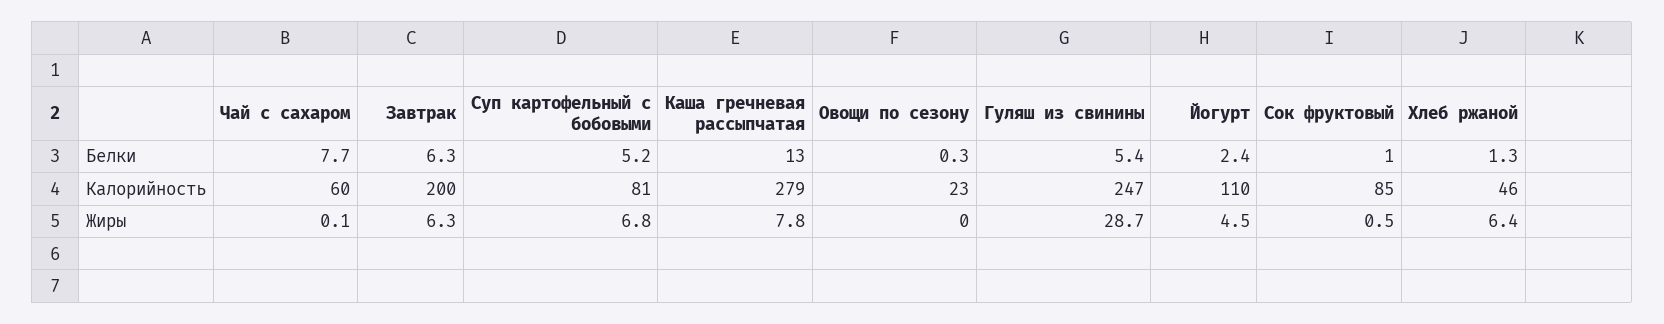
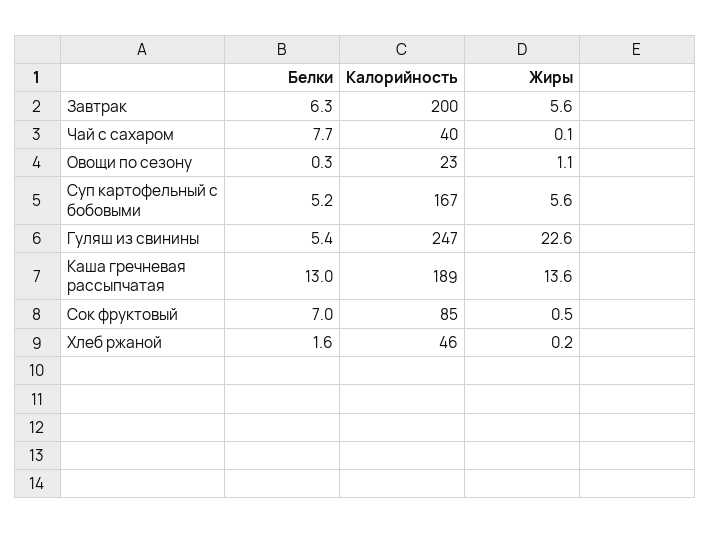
  {
    "Чай с сахаром": {
      "Белки": 7.7,
-     "Калорийность": 60,
+     "Калорийность": 40,
      "Жиры": 0.1
    },
    "Завтрак": {
      "Белки": 6.3,
      "Калорийность": 200,
-     "Жиры": 6.3
+     "Жиры": 5.6
    },
    "Суп картофельный с бобовыми": {
      "Белки": 5.2,
-     "Калорийность": 81,
+     "Калорийность": 167,
-     "Жиры": 6.8
+     "Жиры": 5.6
    },
    "Каша гречневая рассыпчатая": {
      "Белки": 13,
-     "Калорийность": 279,
+     "Калорийность": 189,
-     "Жиры": 7.8
+     "Жиры": 13.6
    },
    "Овощи по сезону": {
      "Белки": 0.3,
      "Калорийность": 23,
-     "Жиры": 0
+     "Жиры": 1.1
    },
    "Гуляш из свинины": {
      "Белки": 5.4,
      "Калорийность": 247,
-     "Жиры": 28.7
+     "Жиры": 22.6
    },
-   "Йогурт": {
-     "Белки": 2.4,
-     "Калорийность": 110,
-     "Жиры": 4.5
-   },
    "Сок фруктовый": {
-     "Белки": 1,
+     "Белки": 7,
      "Калорийность": 85,
      "Жиры": 0.5
    },
    "Хлеб ржаной": {
-     "Белки": 1.3,
+     "Белки": 1.6,
      "Калорийность": 46,
-     "Жиры": 6.4
+     "Жиры": 0.2
    }
  }

